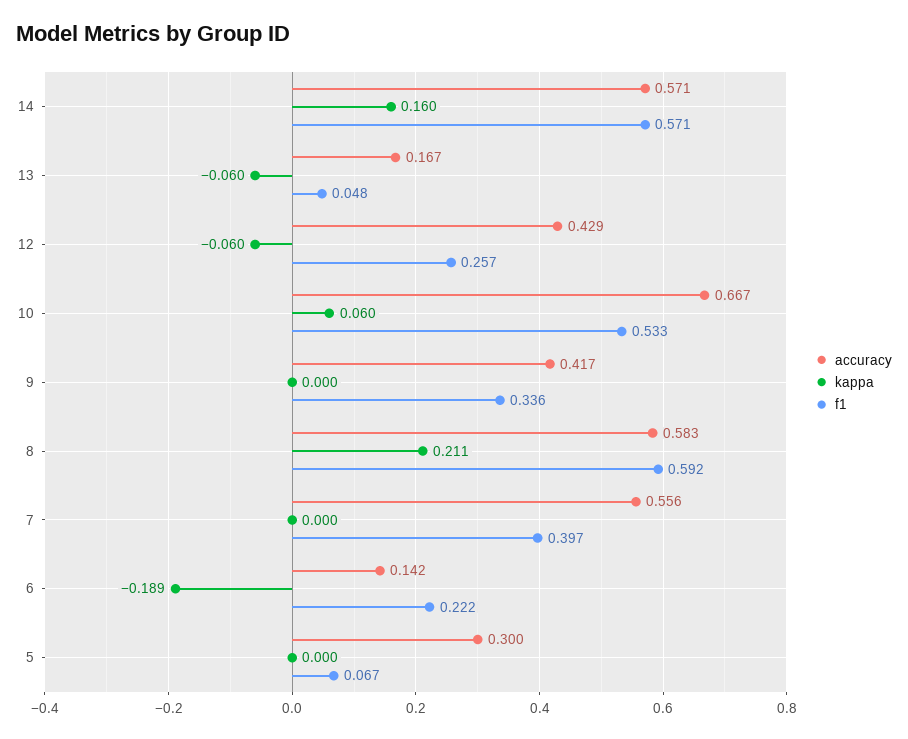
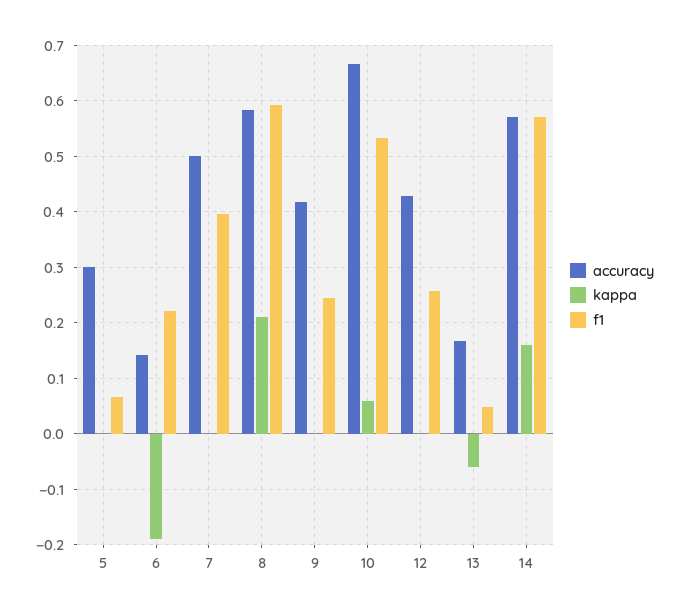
  {
    "accuracy": {
      "14": 0.571,
      "13": 0.167,
      "12": 0.429,
      "10": 0.667,
      "9": 0.417,
      "8": 0.583,
-     "7": 0.556,
+     "7": 0.5,
      "6": 0.142,
      "5": 0.3
    },
    "kappa": {
      "14": 0.16,
      "13": -0.06,
-     "12": -0.06,
+     "12": 0,
      "10": 0.06,
      "9": 0,
      "8": 0.211,
      "7": 0,
      "6": -0.189,
      "5": 0
    },
    "f1": {
      "14": 0.571,
      "13": 0.048,
      "12": 0.257,
      "10": 0.533,
-     "9": 0.336,
+     "9": 0.24,
      "8": 0.592,
      "7": 0.397,
      "6": 0.222,
      "5": 0.067
    }
  }

